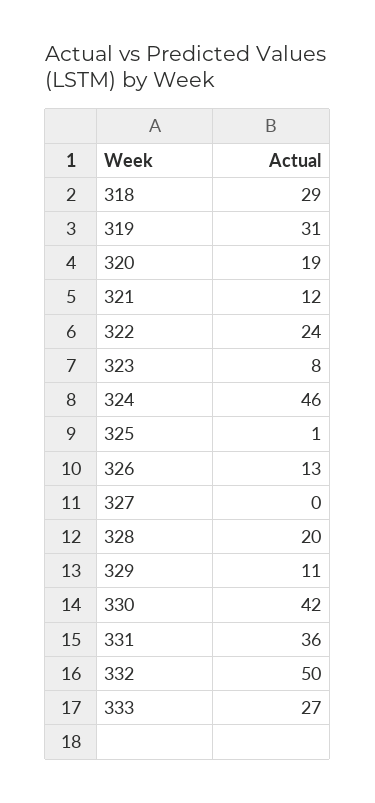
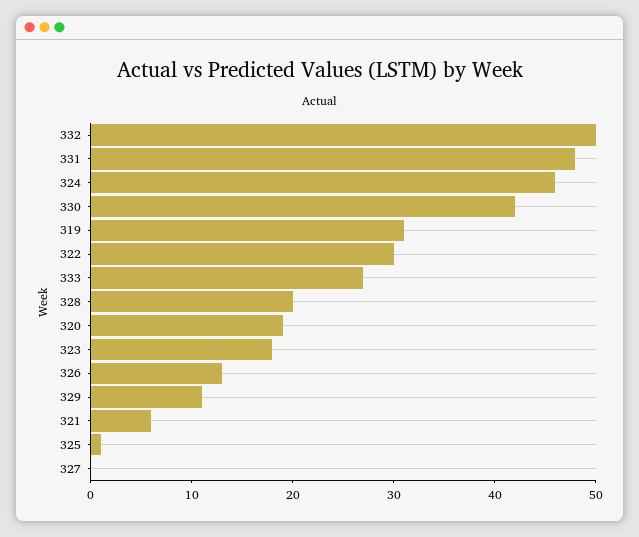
  {
-   "318": 29,
    "319": 31,
    "320": 19,
-   "321": 12,
+   "321": 6,
-   "322": 24,
+   "322": 30,
-   "323": 8,
+   "323": 18,
    "324": 46,
    "325": 1,
    "326": 13,
    "327": 0,
    "328": 20,
    "329": 11,
    "330": 42,
-   "331": 36,
+   "331": 48,
    "332": 50,
    "333": 27
  }

